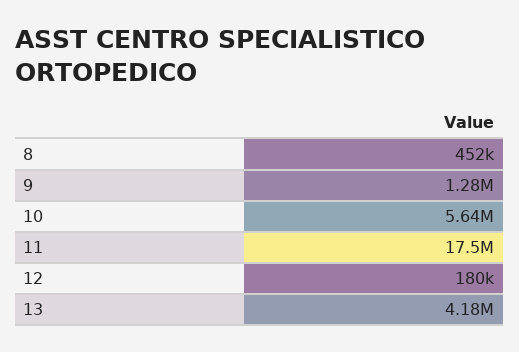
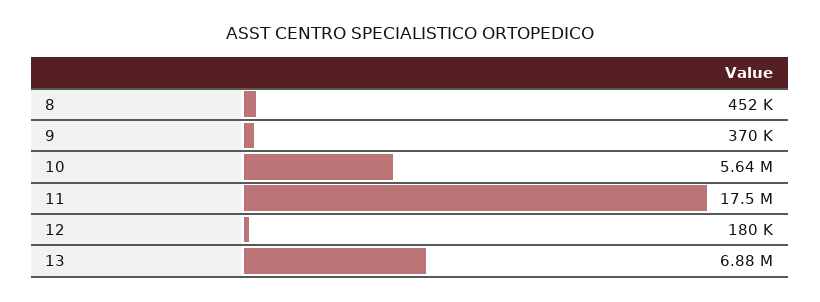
  {
    "8": 452000,
-   "9": 1280000,
+   "9": 370000,
    "10": 5640000,
    "11": 17500000,
    "12": 180000,
-   "13": 4180000
+   "13": 6880000
  }

